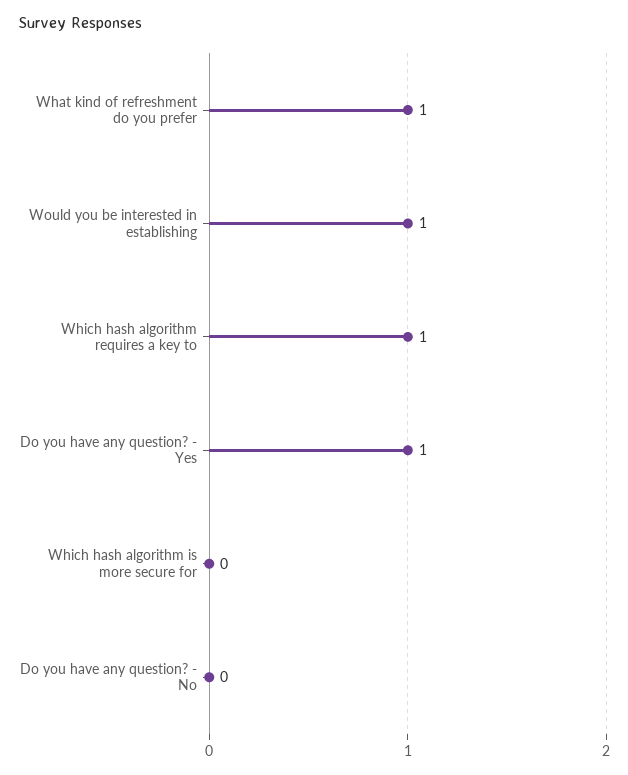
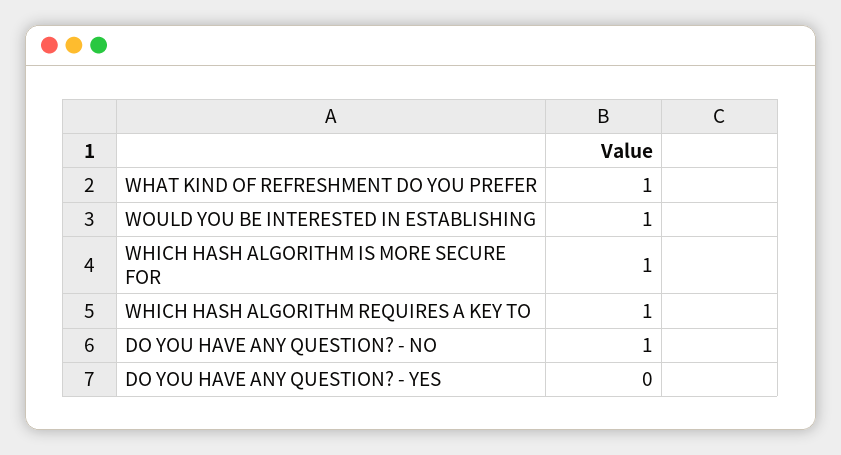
  {
    "What kind of refreshment do you prefer": 1,
    "Would you be interested in establishing": 1,
    "Which hash algorithm requires a key to": 1,
-   "Do you have any question? - Yes": 1,
+   "Do you have any question? - Yes": 0,
-   "Which hash algorithm is more secure for": 0,
+   "Which hash algorithm is more secure for": 1,
-   "Do you have any question? - No": 0
+   "Do you have any question? - No": 1
  }

